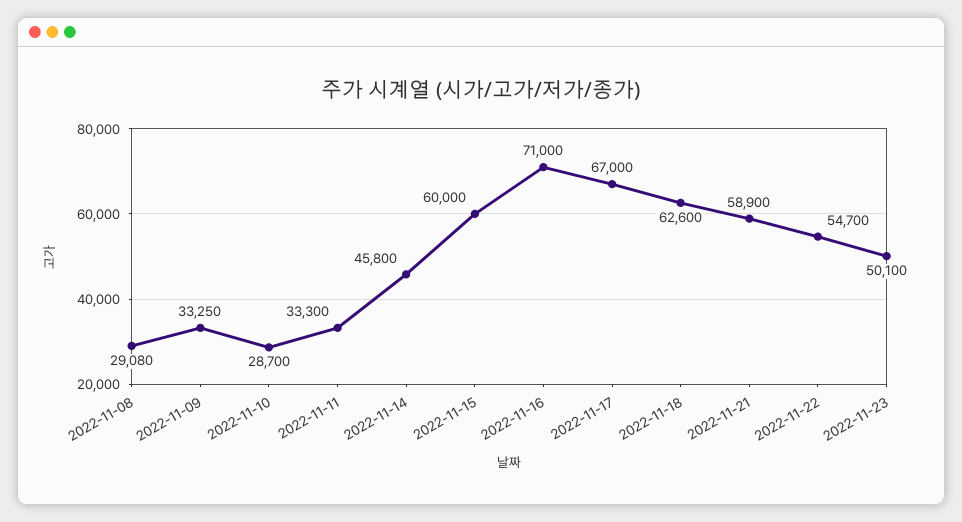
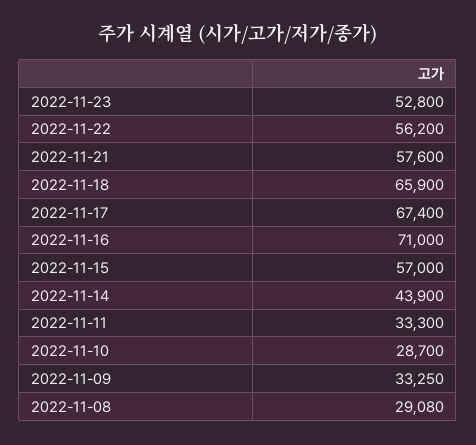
  {
    "2022-11-08": 29080,
    "2022-11-09": 33250,
    "2022-11-10": 28700,
    "2022-11-11": 33300,
-   "2022-11-14": 45800,
+   "2022-11-14": 43900,
-   "2022-11-15": 60000,
+   "2022-11-15": 57000,
    "2022-11-16": 71000,
-   "2022-11-17": 67000,
+   "2022-11-17": 67400,
-   "2022-11-18": 62600,
+   "2022-11-18": 65900,
-   "2022-11-21": 58900,
+   "2022-11-21": 57600,
-   "2022-11-22": 54700,
+   "2022-11-22": 56200,
-   "2022-11-23": 50100
+   "2022-11-23": 52800
  }

